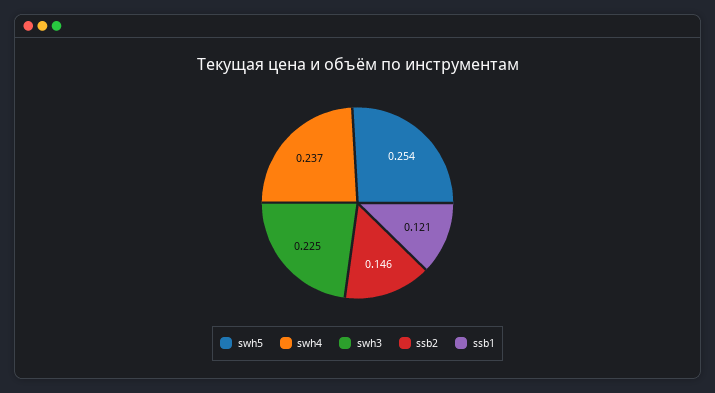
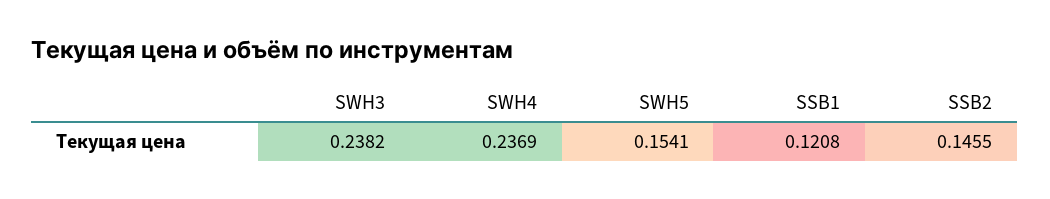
  {
-   "swh5": 0.254,
+   "swh5": 0.1541,
    "swh4": 0.2369,
-   "swh3": 0.225,
+   "swh3": 0.2382,
    "ssb2": 0.1455,
    "ssb1": 0.1208
  }

